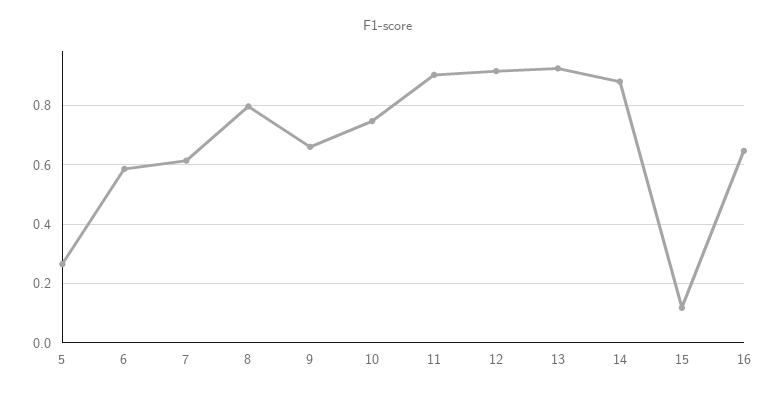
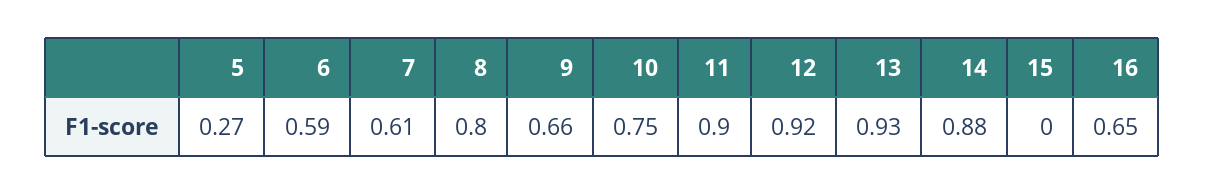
  {
    "5": 0.27,
    "6": 0.59,
    "7": 0.61,
    "8": 0.8,
    "9": 0.66,
    "10": 0.75,
    "11": 0.9,
    "12": 0.92,
    "13": 0.93,
    "14": 0.88,
-   "15": 0.125,
+   "15": 0,
    "16": 0.65
  }

